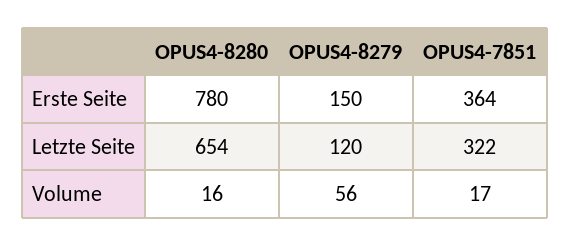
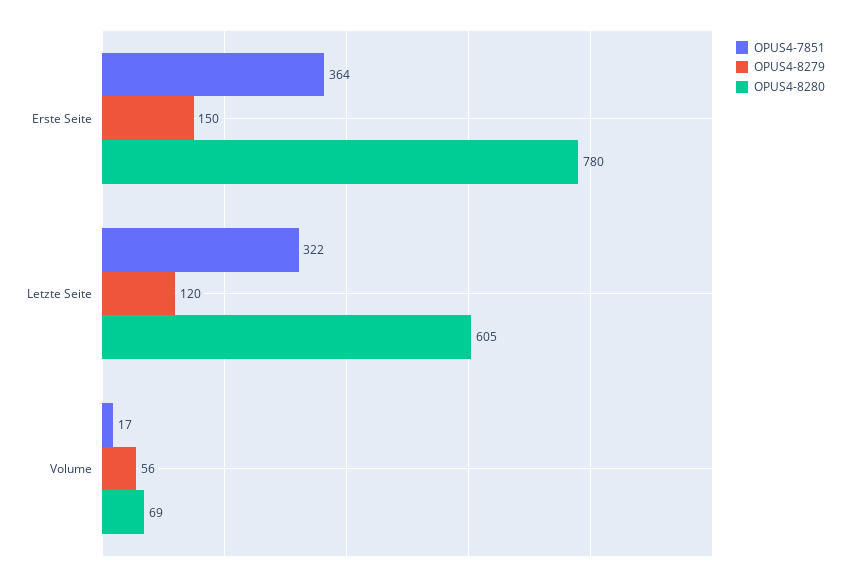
  {
    "OPUS4-8280": {
      "Erste Seite": 780,
-     "Letzte Seite": 654,
+     "Letzte Seite": 605,
-     "Volume": 16
+     "Volume": 69
    },
    "OPUS4-8279": {
      "Erste Seite": 150,
      "Letzte Seite": 120,
      "Volume": 56
    },
    "OPUS4-7851": {
      "Erste Seite": 364,
      "Letzte Seite": 322,
      "Volume": 17
    }
  }

